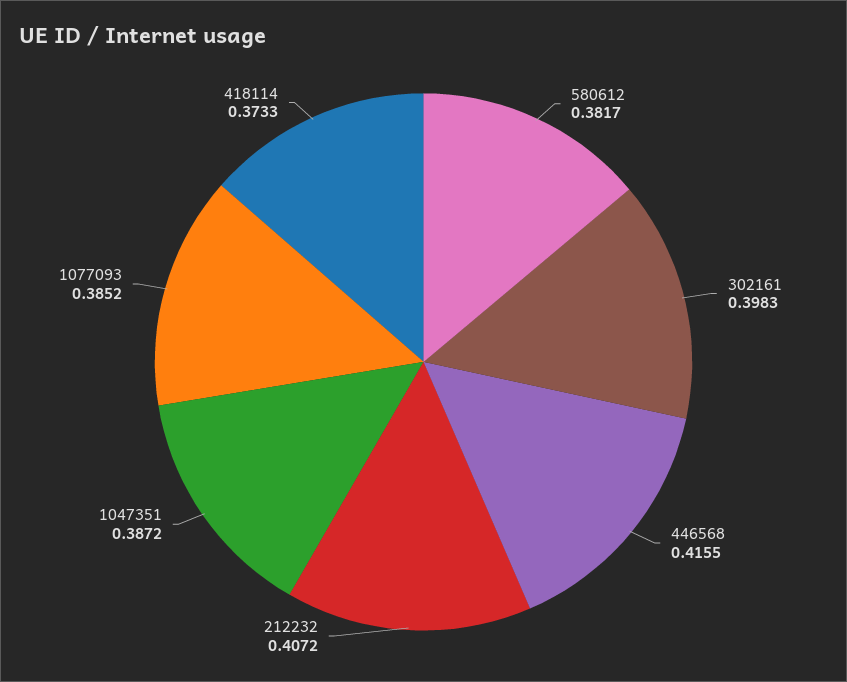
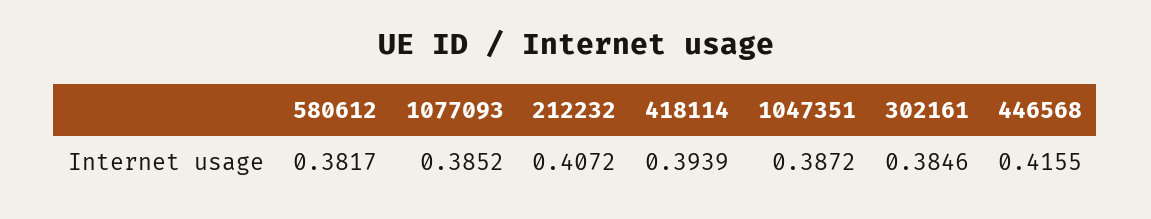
  {
    "580612": 0.3817,
-   "302161": 0.3983,
+   "302161": 0.3846,
    "446568": 0.4155,
    "212232": 0.4072,
    "1047351": 0.3872,
    "1077093": 0.3852,
-   "418114": 0.3733
+   "418114": 0.3939
  }

